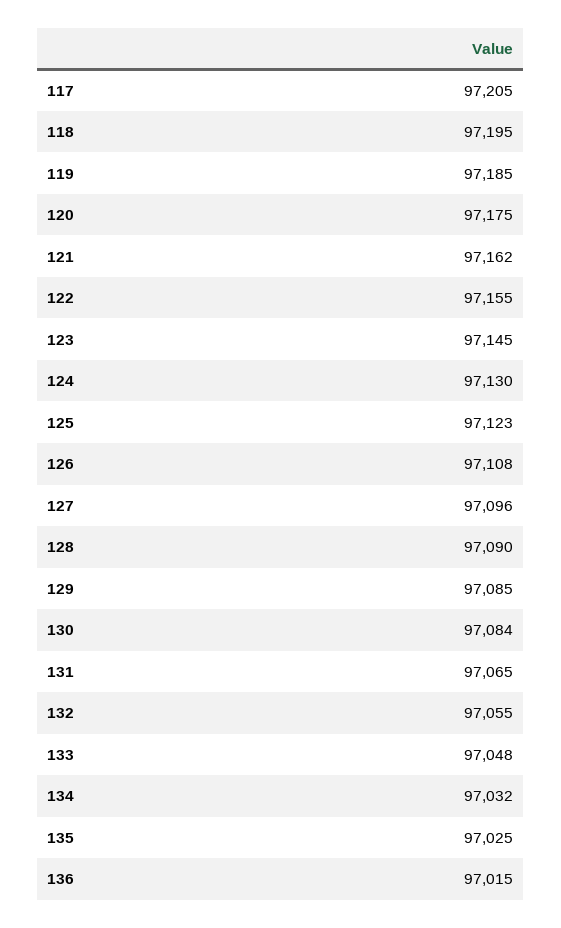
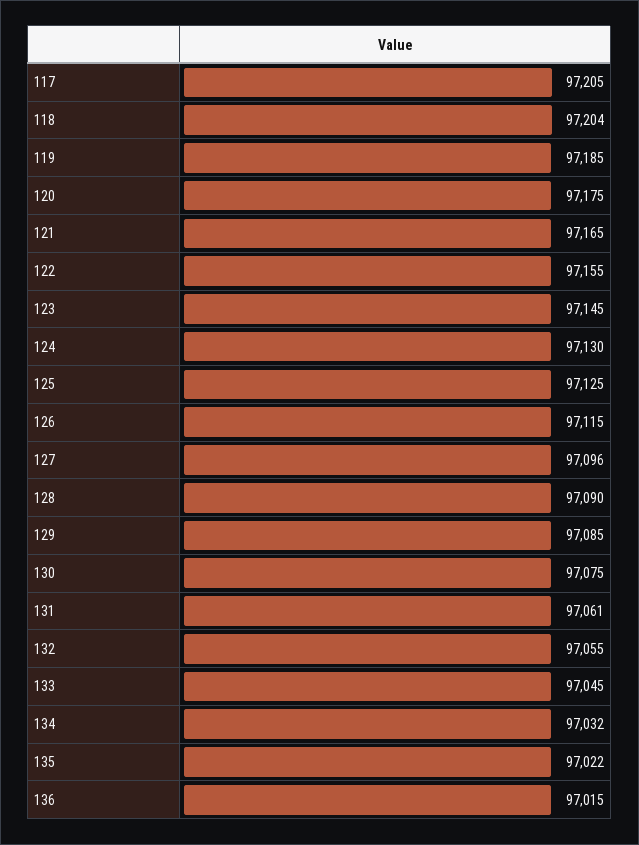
  {
    "117": 97205,
-   "118": 97195,
+   "118": 97204,
    "119": 97185,
    "120": 97175,
-   "121": 97162,
+   "121": 97165,
    "122": 97155,
    "123": 97145,
    "124": 97130,
-   "125": 97123,
+   "125": 97125,
-   "126": 97108,
+   "126": 97115,
    "127": 97096,
    "128": 97090,
    "129": 97085,
-   "130": 97084,
+   "130": 97075,
-   "131": 97065,
+   "131": 97061,
    "132": 97055,
-   "133": 97048,
+   "133": 97045,
    "134": 97032,
-   "135": 97025,
+   "135": 97022,
    "136": 97015
  }

